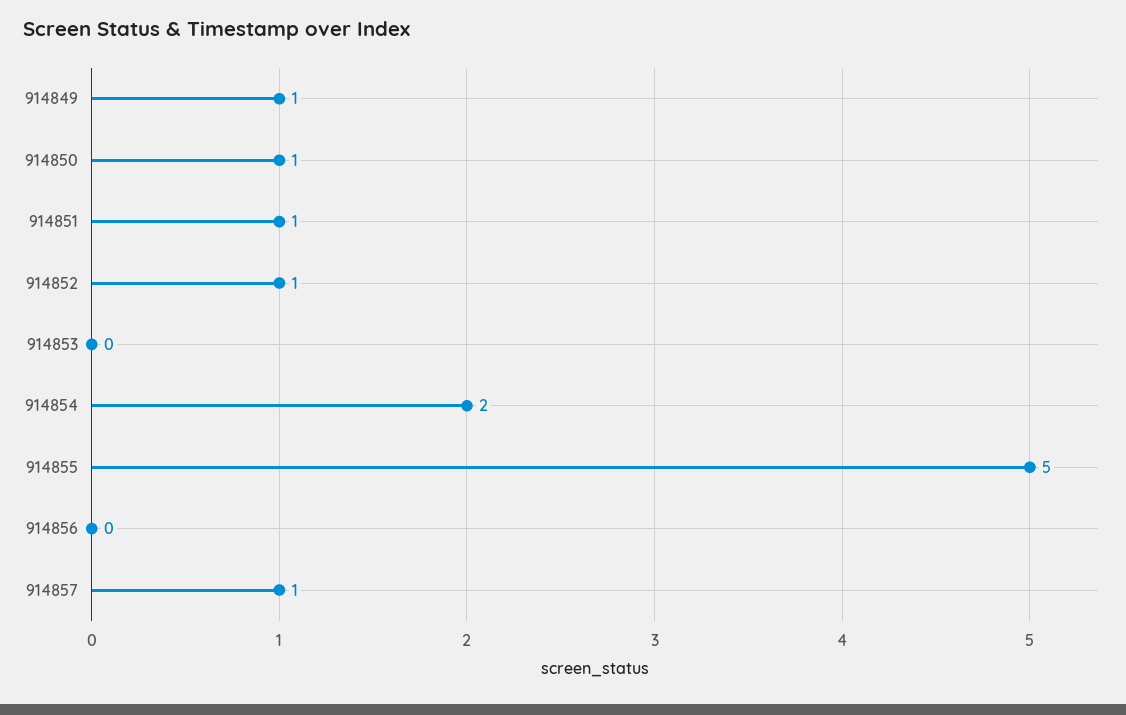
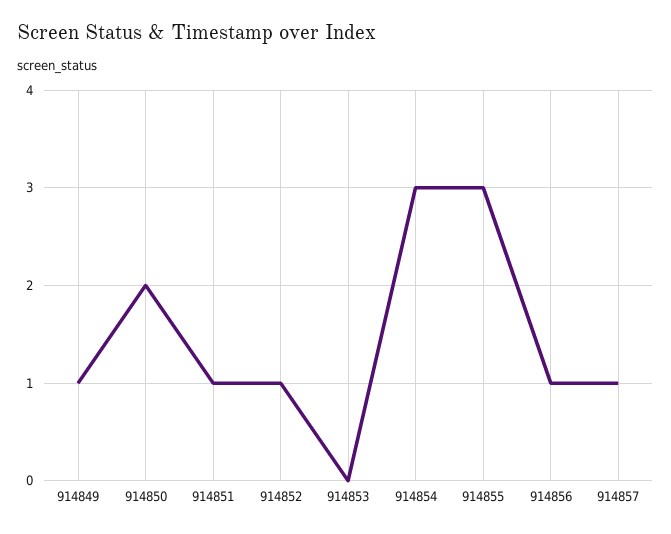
  {
    "914849": 1,
-   "914850": 1,
+   "914850": 2,
    "914851": 1,
    "914852": 1,
    "914853": 0,
-   "914854": 2,
+   "914854": 3,
-   "914855": 5,
+   "914855": 3,
-   "914856": 0,
+   "914856": 1,
    "914857": 1
  }

